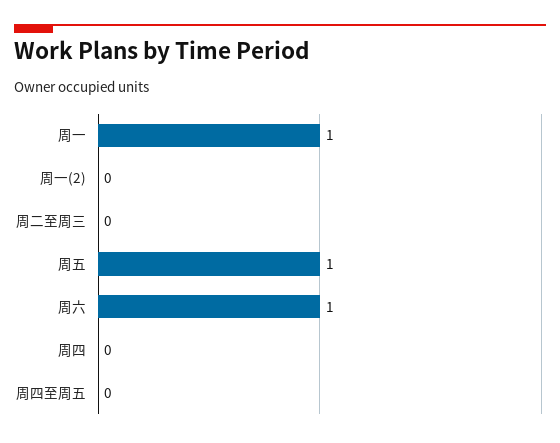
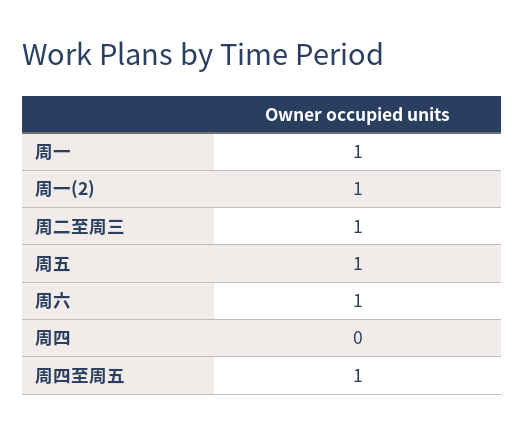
  {
    "周一": 1,
-   "周一(2)": 0,
+   "周一(2)": 1,
-   "周二至周三": 0,
+   "周二至周三": 1,
    "周五": 1,
    "周六": 1,
    "周四": 0,
-   "周四至周五": 0
+   "周四至周五": 1
  }

